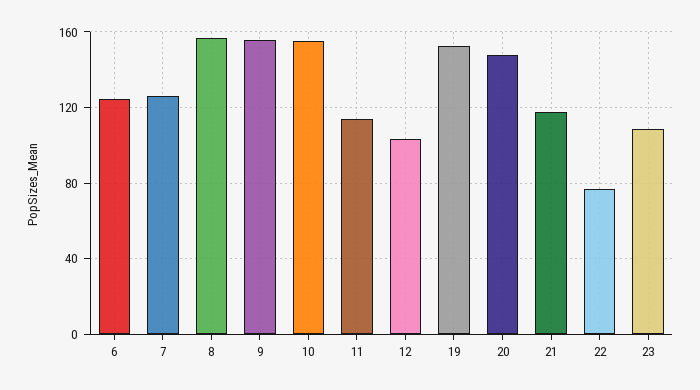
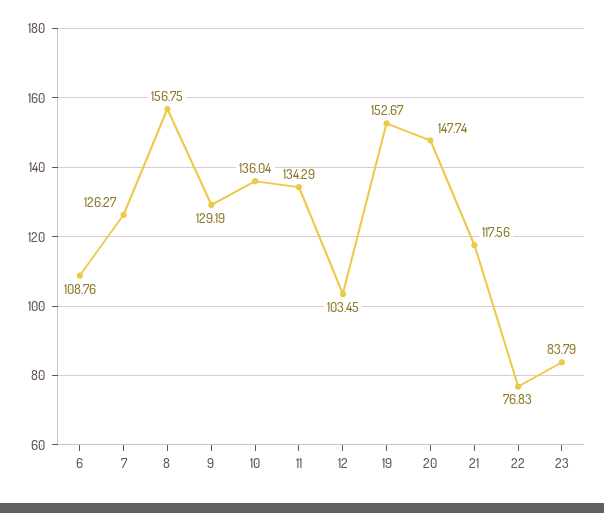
  {
-   "6": 125,
+   "6": 108.76,
    "7": 126.27,
    "8": 156.75,
-   "9": 155,
+   "9": 129.19,
-   "10": 155,
+   "10": 136.04,
-   "11": 115,
+   "11": 134.29,
    "12": 103.45,
    "19": 152.67,
    "20": 147.74,
    "21": 117.56,
    "22": 76.83,
-   "23": 110
+   "23": 83.79
  }

